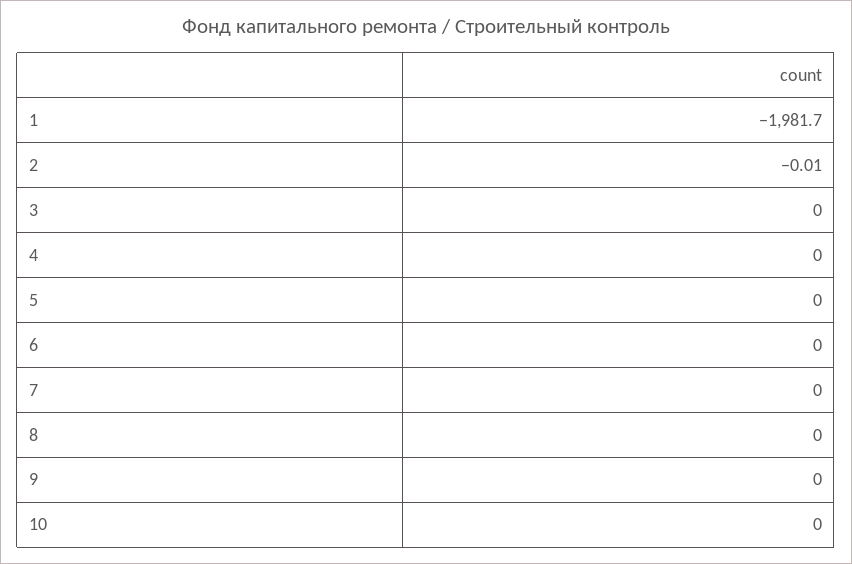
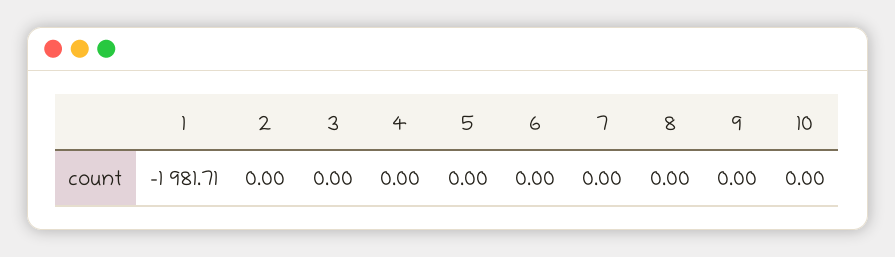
  {
-   "1": -1981.7,
+   "1": -1981.71,
-   "2": -0.01,
+   "2": 0,
    "3": 0,
    "4": 0,
    "5": 0,
    "6": 0,
    "7": 0,
    "8": 0,
    "9": 0,
    "10": 0
  }

